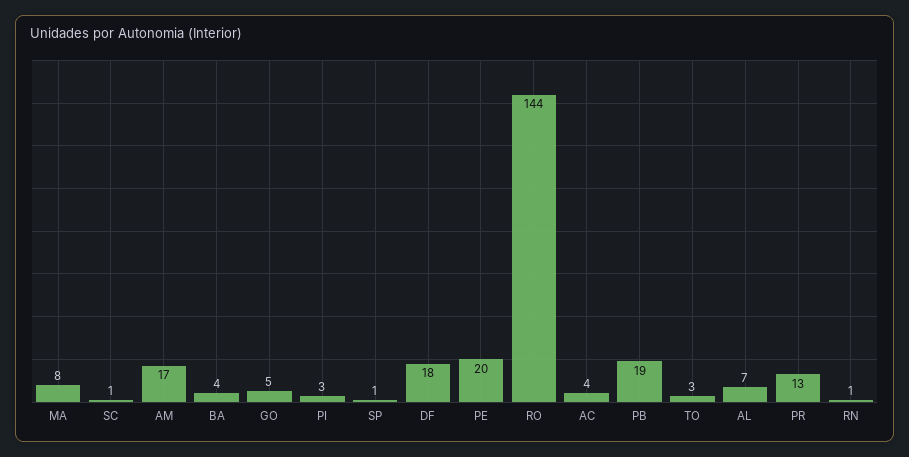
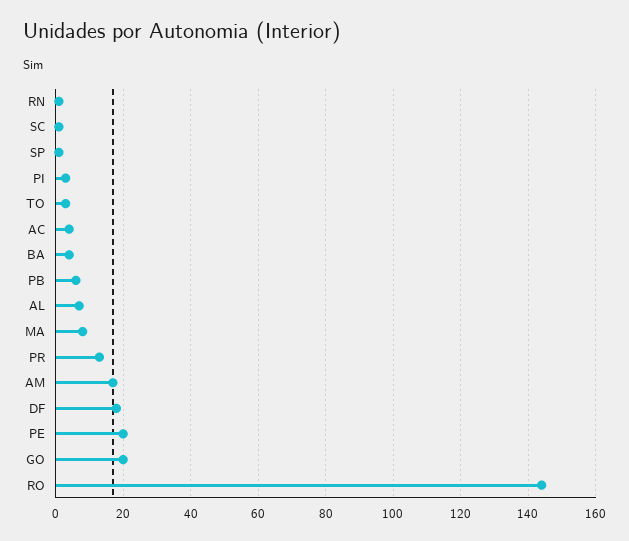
  {
    "MA": 8,
    "SC": 1,
    "AM": 17,
    "BA": 4,
-   "GO": 5,
+   "GO": 20,
    "PI": 3,
    "SP": 1,
    "DF": 18,
    "PE": 20,
    "RO": 144,
    "AC": 4,
-   "PB": 19,
+   "PB": 5,
    "TO": 3,
    "AL": 7,
    "PR": 13,
    "RN": 1
  }

